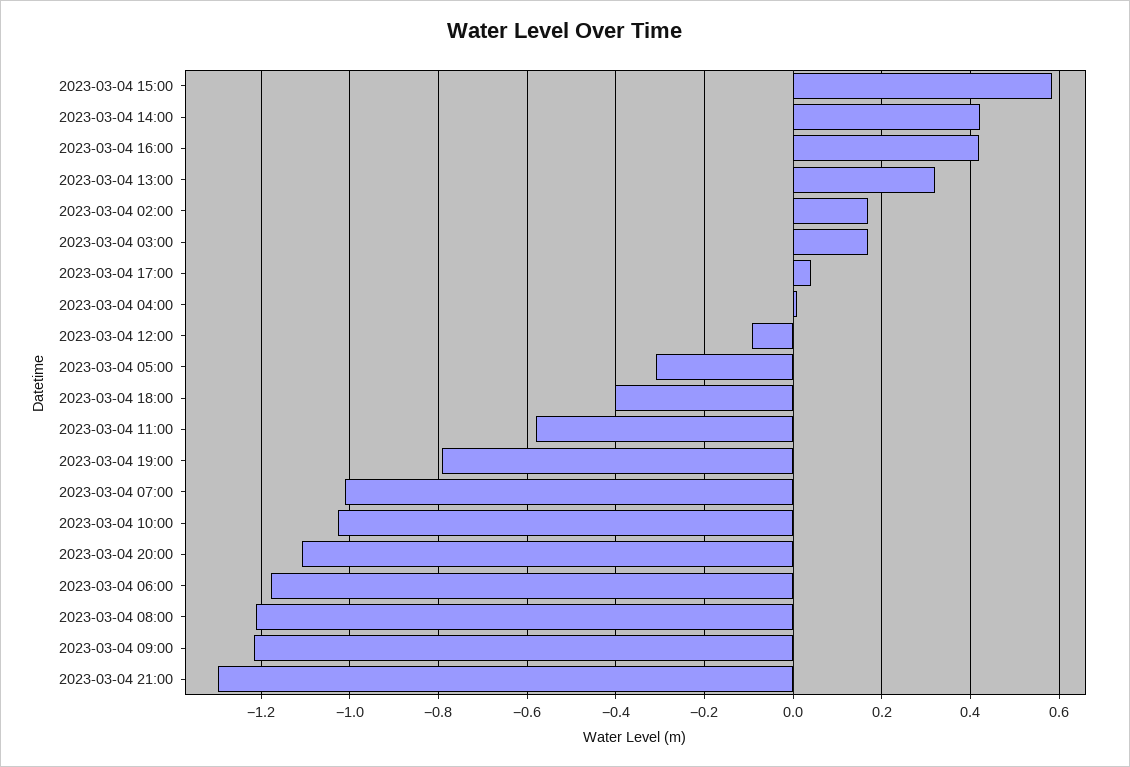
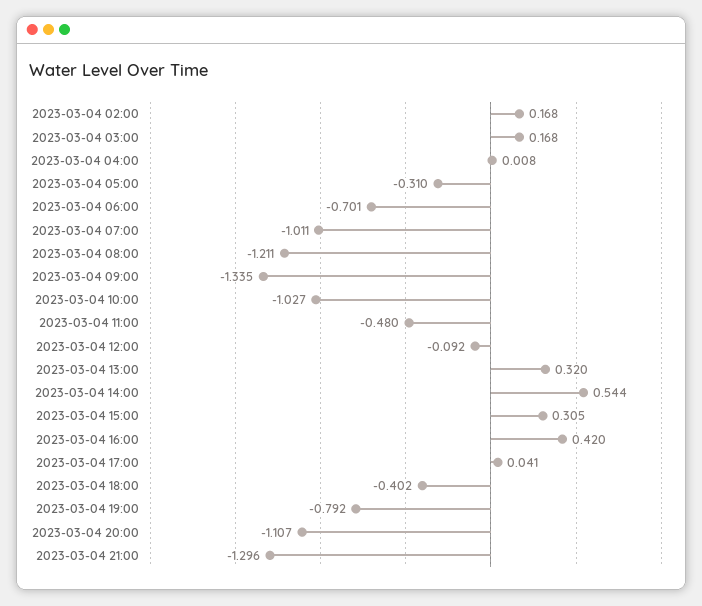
  {
-   "2023-03-04 15:00": 0.58,
+   "2023-03-04 15:00": 0.305,
-   "2023-03-04 14:00": 0.42,
+   "2023-03-04 14:00": 0.544,
    "2023-03-04 16:00": 0.42,
    "2023-03-04 13:00": 0.32,
    "2023-03-04 02:00": 0.168,
    "2023-03-04 03:00": 0.168,
    "2023-03-04 17:00": 0.041,
    "2023-03-04 04:00": 0.008,
    "2023-03-04 12:00": -0.092,
    "2023-03-04 05:00": -0.31,
    "2023-03-04 18:00": -0.402,
-   "2023-03-04 11:00": -0.58,
+   "2023-03-04 11:00": -0.48,
    "2023-03-04 19:00": -0.792,
    "2023-03-04 07:00": -1.011,
    "2023-03-04 10:00": -1.027,
    "2023-03-04 20:00": -1.107,
-   "2023-03-04 06:00": -1.18,
+   "2023-03-04 06:00": -0.701,
    "2023-03-04 08:00": -1.211,
-   "2023-03-04 09:00": -1.22,
+   "2023-03-04 09:00": -1.335,
    "2023-03-04 21:00": -1.296
  }

